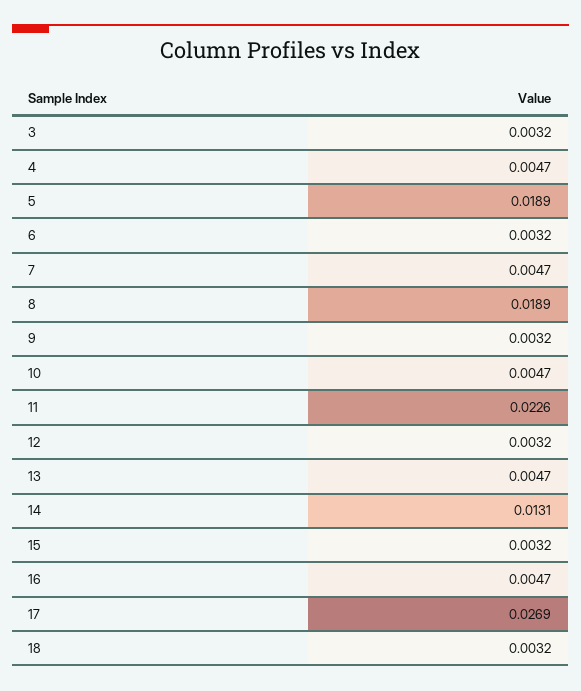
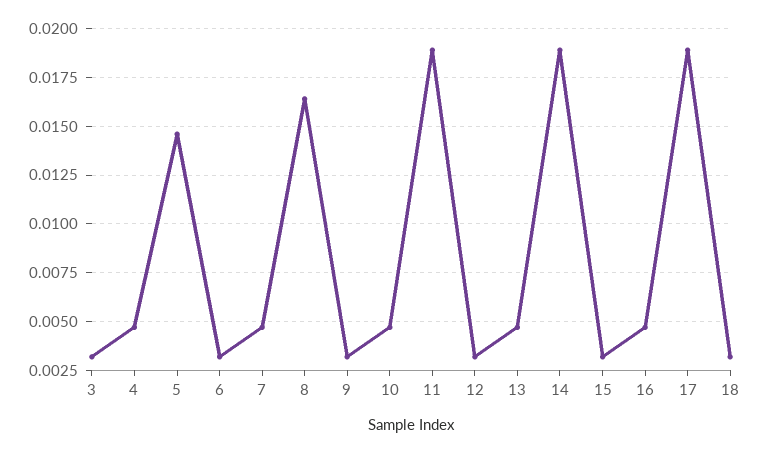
  {
    "3": 0.0032,
    "4": 0.0047,
-   "5": 0.0189,
+   "5": 0.0145,
    "6": 0.0032,
    "7": 0.0047,
-   "8": 0.0189,
+   "8": 0.0165,
    "9": 0.0032,
    "10": 0.0047,
-   "11": 0.0226,
+   "11": 0.019,
    "12": 0.0032,
    "13": 0.0047,
-   "14": 0.0131,
+   "14": 0.019,
    "15": 0.0032,
    "16": 0.0047,
-   "17": 0.0269,
+   "17": 0.019,
    "18": 0.0032
  }

